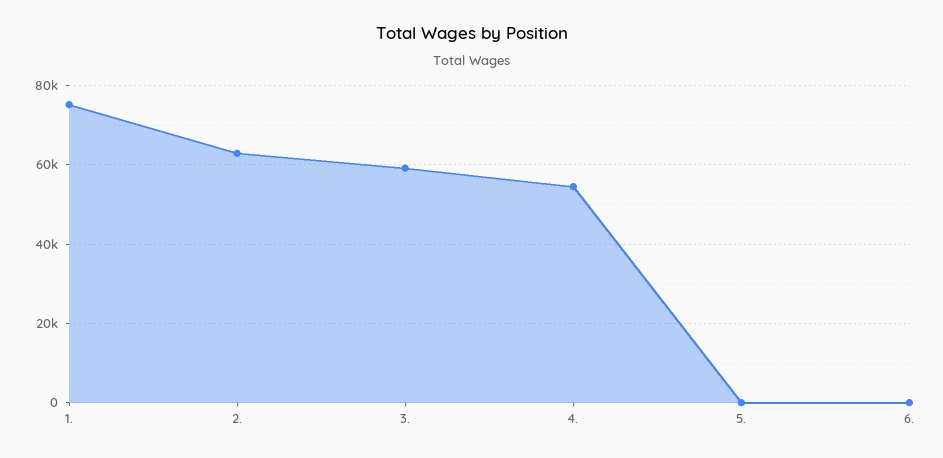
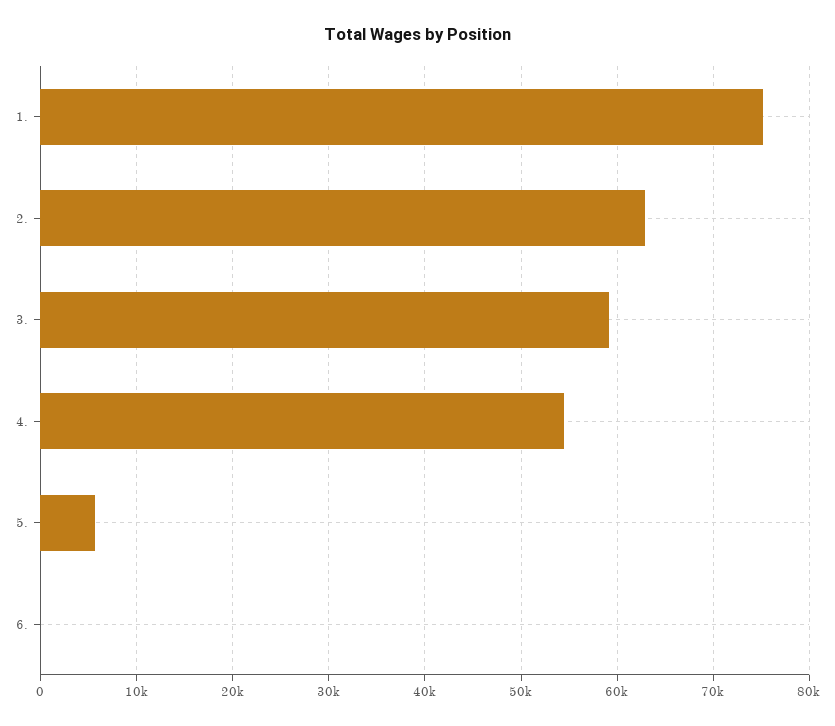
  {
    "1.": 75000,
    "2.": 63000,
    "3.": 59000,
    "4.": 54000,
-   "5.": 0,
+   "5.": 6000,
    "6.": 0
  }

